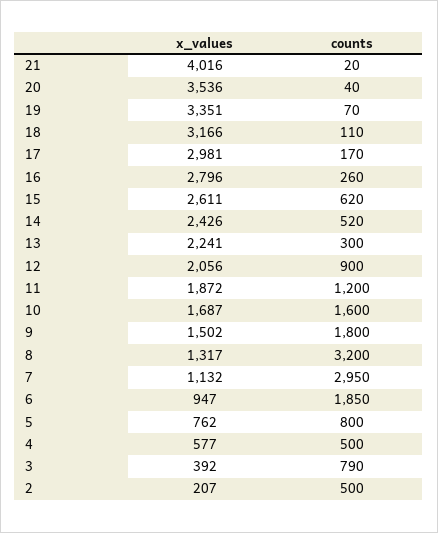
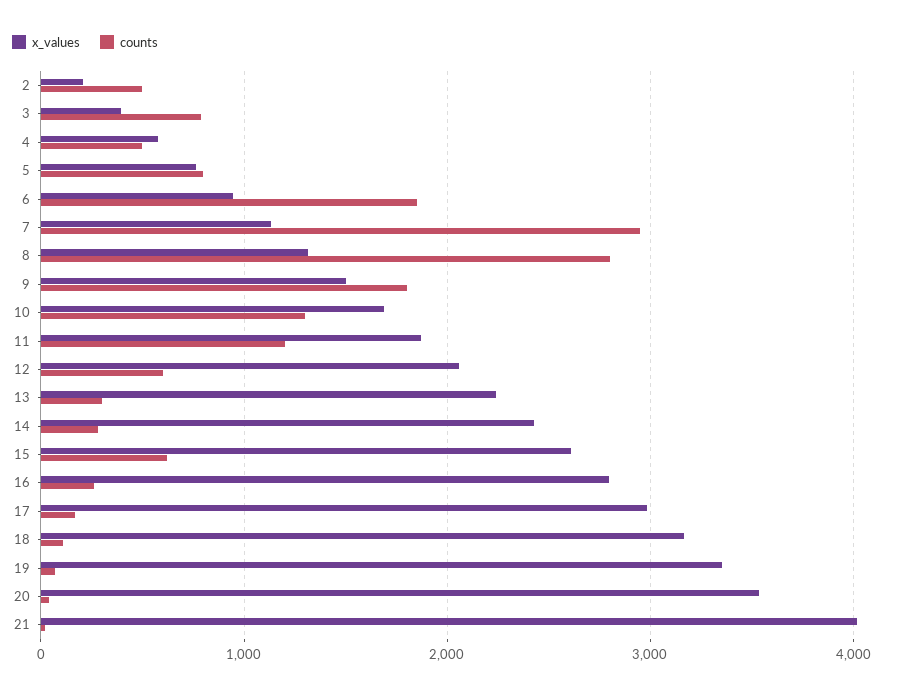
  {
    "x_values": {
      "21": 4016,
      "20": 3536,
      "19": 3351,
      "18": 3166,
      "17": 2981,
      "16": 2796,
      "15": 2611,
      "14": 2426,
      "13": 2241,
      "12": 2056,
      "11": 1872,
      "10": 1687,
      "9": 1502,
      "8": 1317,
      "7": 1132,
      "6": 947,
      "5": 762,
      "4": 577,
      "3": 392,
      "2": 207
    },
    "counts": {
      "21": 20,
      "20": 40,
      "19": 70,
      "18": 110,
      "17": 170,
      "16": 260,
      "15": 620,
-     "14": 520,
+     "14": 300,
      "13": 300,
-     "12": 900,
+     "12": 600,
      "11": 1200,
-     "10": 1600,
+     "10": 1300,
      "9": 1800,
-     "8": 3200,
+     "8": 2800,
      "7": 2950,
      "6": 1850,
      "5": 800,
      "4": 500,
      "3": 790,
      "2": 500
    }
  }

